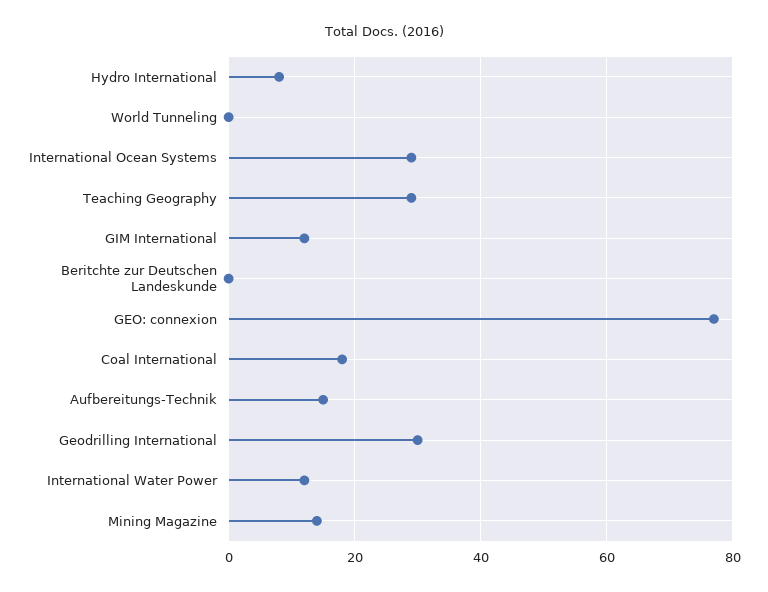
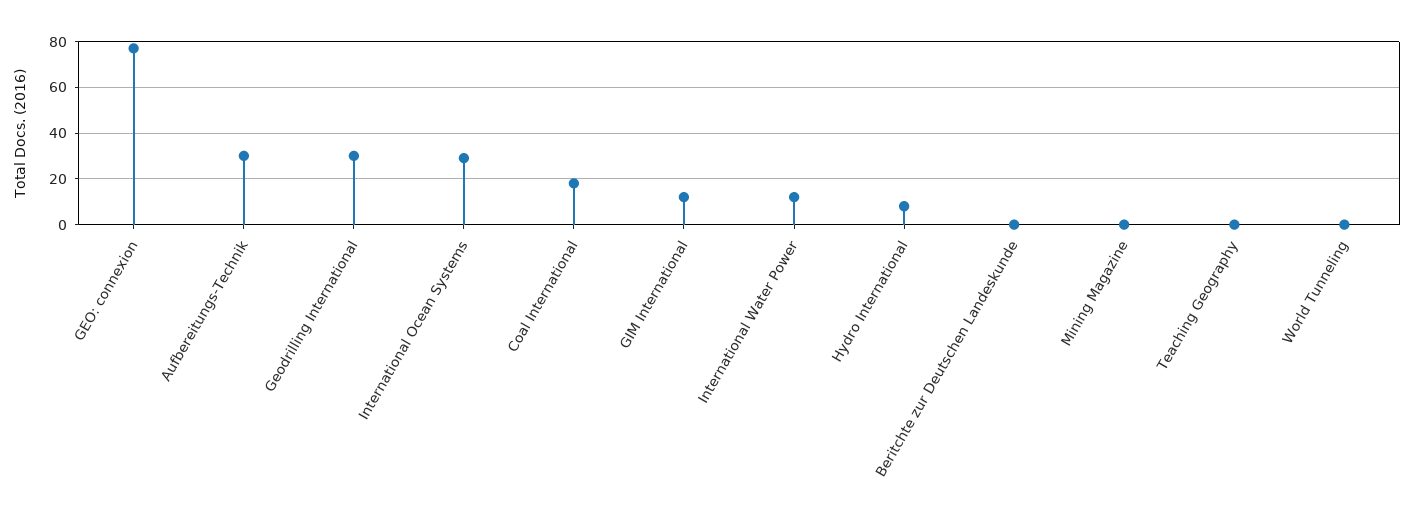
  {
    "Hydro International": 10,
    "World Tunneling": 0,
    "International Ocean Systems": 30,
-   "Teaching Geography": 30,
+   "Teaching Geography": 0,
    "GIM International": 10,
    "Beritchte zur Deutschen Landeskunde": 0,
    "GEO: connexion": 75,
    "Coal International": 20,
-   "Aufbereitungs-Technik": 15,
+   "Aufbereitungs-Technik": 30,
    "Geodrilling International": 30,
    "International Water Power": 10,
-   "Mining Magazine": 15
+   "Mining Magazine": 0
  }

